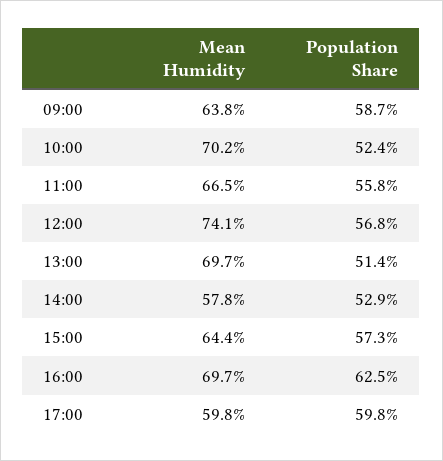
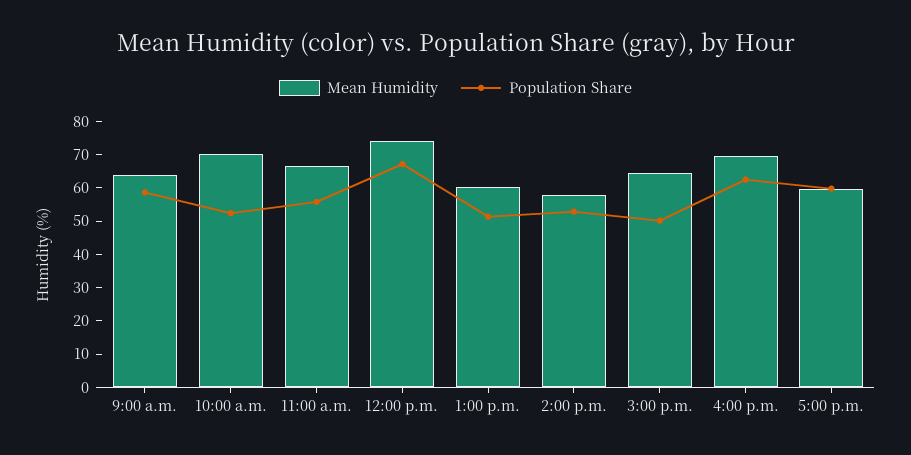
  {
    "Mean Humidity": {
      "09:00": 63.8,
      "10:00": 70.2,
      "11:00": 66.5,
      "12:00": 74.1,
-     "13:00": 69.7,
+     "13:00": 60,
      "14:00": 57.8,
      "15:00": 64.4,
      "16:00": 69.7,
      "17:00": 59.8
    },
    "Population Share": {
      "09:00": 58.7,
      "10:00": 52.4,
      "11:00": 55.8,
-     "12:00": 56.8,
+     "12:00": 67.5,
      "13:00": 51.4,
      "14:00": 52.9,
-     "15:00": 57.3,
+     "15:00": 50,
      "16:00": 62.5,
      "17:00": 59.8
    }
  }

